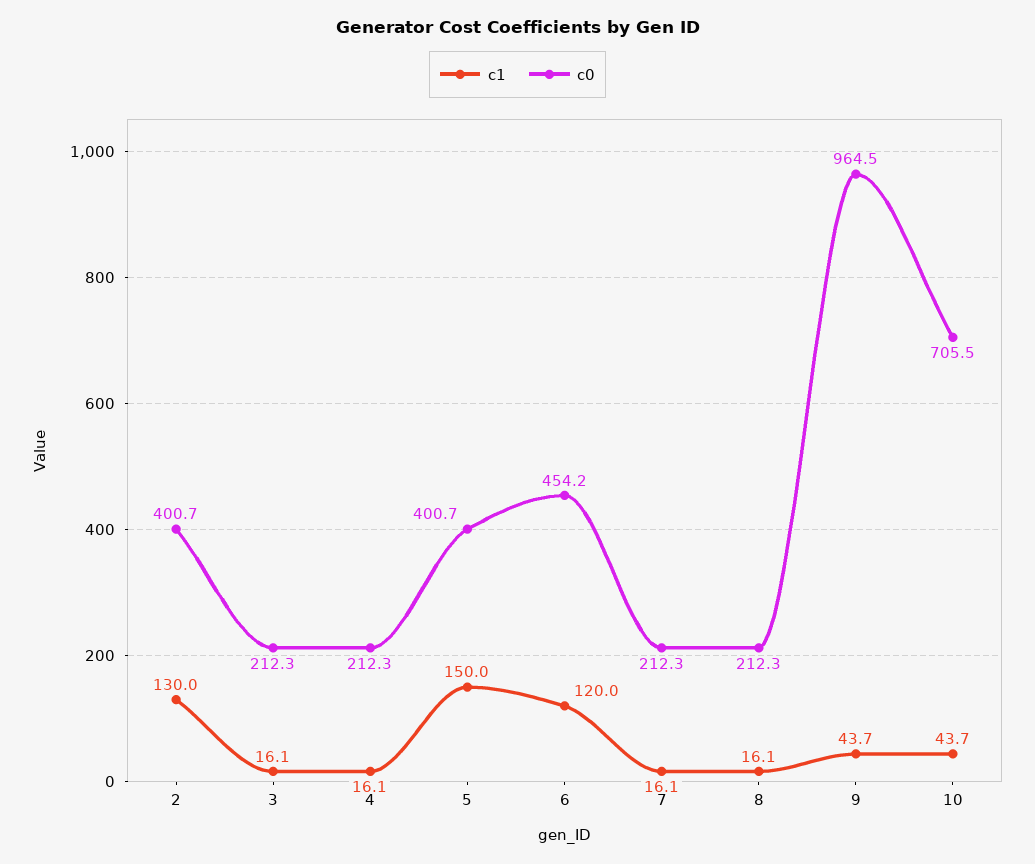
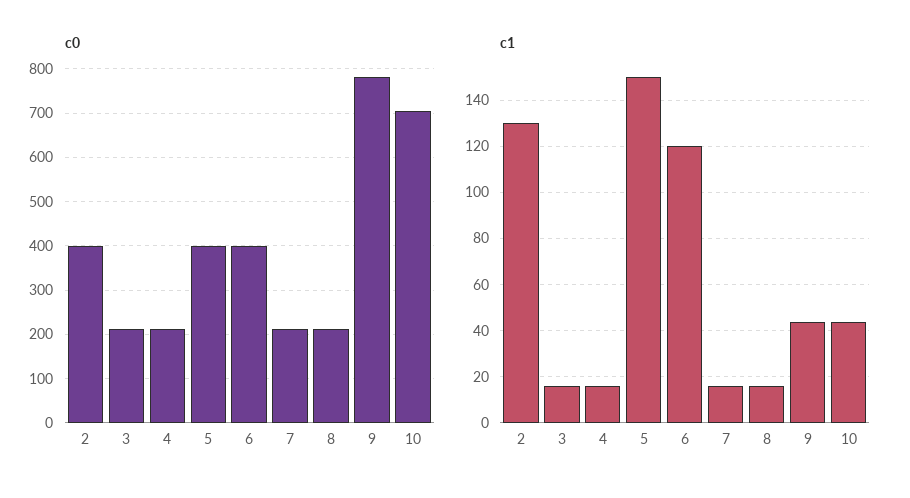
  {
    "c1": {
      "2": 130,
      "3": 16.1,
      "4": 16.1,
      "5": 150,
      "6": 120,
      "7": 16.1,
      "8": 16.1,
      "9": 43.7,
      "10": 43.7
    },
    "c0": {
      "2": 400.7,
      "3": 212.3,
      "4": 212.3,
      "5": 400.7,
-     "6": 454.2,
+     "6": 400,
      "7": 212.3,
      "8": 212.3,
-     "9": 964.5,
+     "9": 780,
      "10": 705.5
    }
  }

